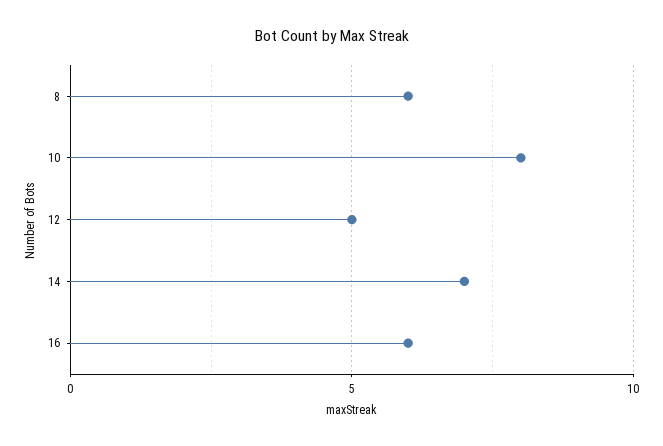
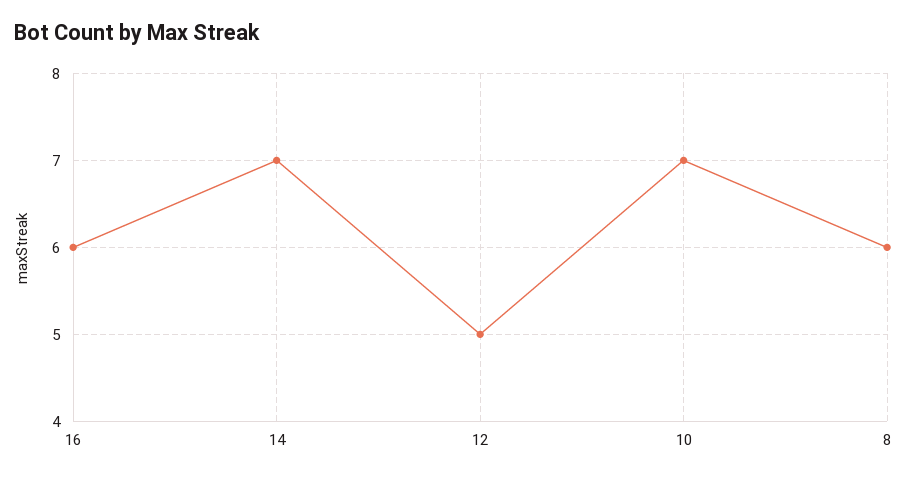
  {
    "8": 6,
-   "10": 8,
+   "10": 7,
    "12": 5,
    "14": 7,
    "16": 6
  }

